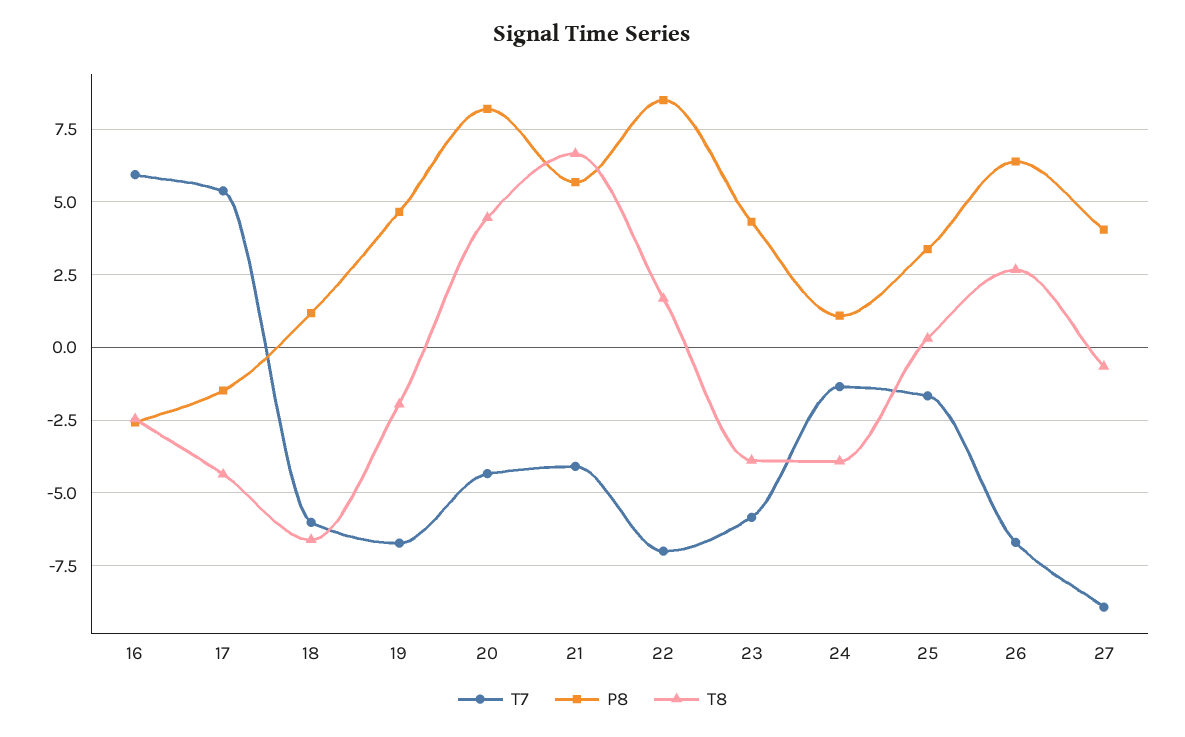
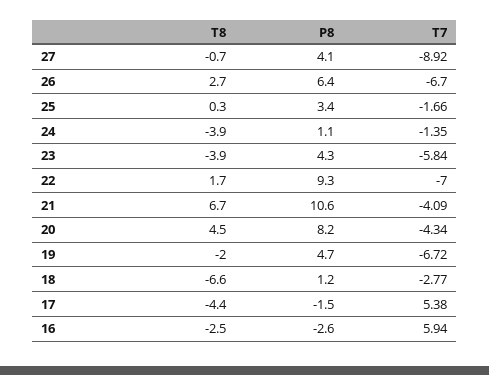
  {
    "T7": {
      "16": 5.94,
      "17": 5.38,
-     "18": -6,
+     "18": -2.77,
      "19": -6.72,
      "20": -4.34,
      "21": -4.09,
      "22": -7,
      "23": -5.84,
      "24": -1.35,
      "25": -1.66,
      "26": -6.7,
      "27": -8.92
    },
    "P8": {
      "16": -2.6,
      "17": -1.5,
      "18": 1.2,
      "19": 4.7,
      "20": 8.2,
-     "21": 5.75,
+     "21": 10.6,
-     "22": 8.5,
+     "22": 9.3,
      "23": 4.3,
      "24": 1.1,
      "25": 3.4,
      "26": 6.4,
      "27": 4.1
    },
    "T8": {
      "16": -2.5,
      "17": -4.4,
      "18": -6.6,
      "19": -2,
      "20": 4.5,
      "21": 6.7,
      "22": 1.7,
      "23": -3.9,
      "24": -3.9,
      "25": 0.3,
      "26": 2.7,
      "27": -0.7
    }
  }

